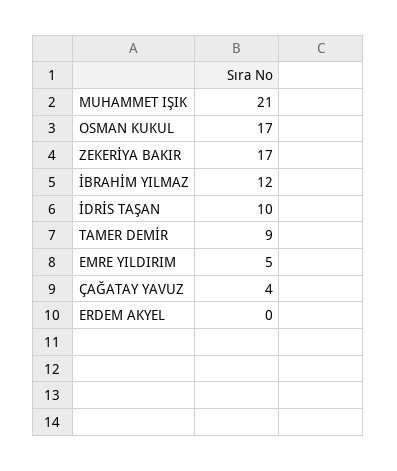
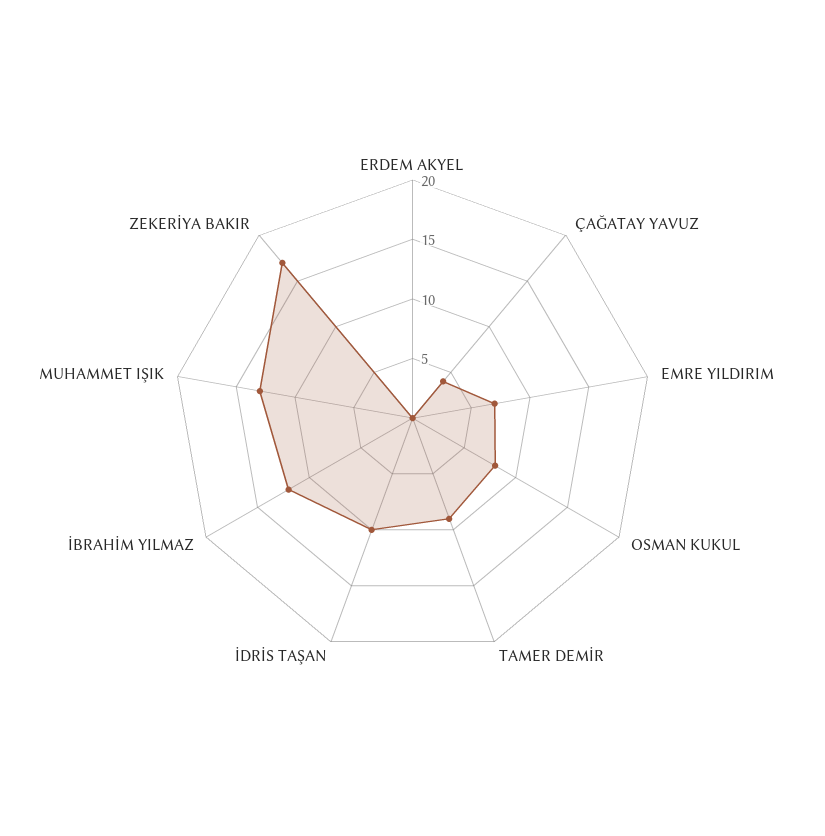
  {
-   "MUHAMMET IŞIK": 21,
+   "MUHAMMET IŞIK": 13,
-   "OSMAN KUKUL": 17,
+   "OSMAN KUKUL": 8,
    "ZEKERİYA BAKIR": 17,
    "İBRAHİM YILMAZ": 12,
    "İDRİS TAŞAN": 10,
    "TAMER DEMİR": 9,
-   "EMRE YILDIRIM": 5,
+   "EMRE YILDIRIM": 7,
    "ÇAĞATAY YAVUZ": 4,
    "ERDEM AKYEL": 0
  }

